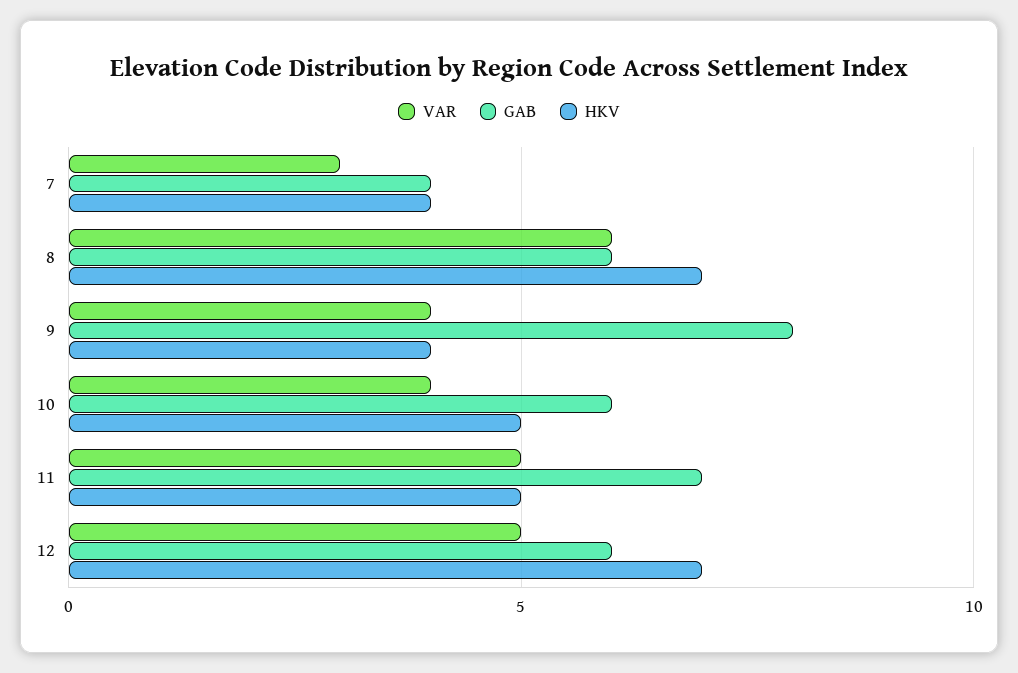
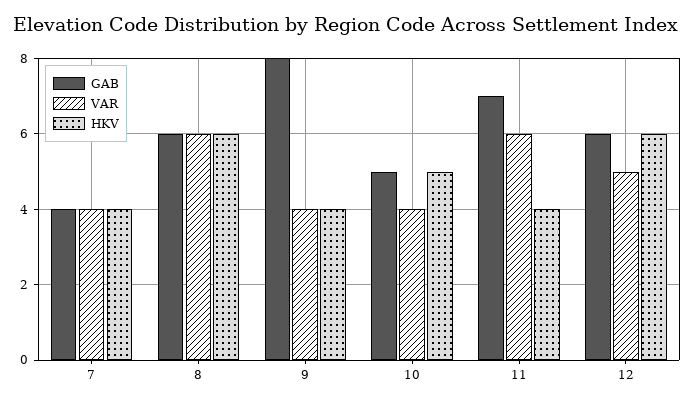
  {
    "VAR": {
-     "7": 3,
+     "7": 4,
      "8": 6,
      "9": 4,
      "10": 4,
-     "11": 5,
+     "11": 6,
      "12": 5
    },
    "GAB": {
      "7": 4,
      "8": 6,
      "9": 8,
-     "10": 6,
+     "10": 5,
      "11": 7,
      "12": 6
    },
    "HKV": {
      "7": 4,
-     "8": 7,
+     "8": 6,
      "9": 4,
      "10": 5,
-     "11": 5,
+     "11": 4,
-     "12": 7
+     "12": 6
    }
  }

